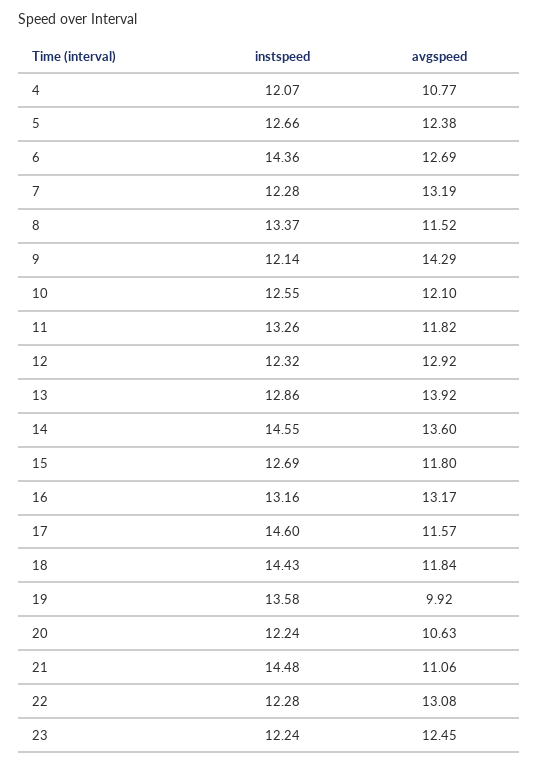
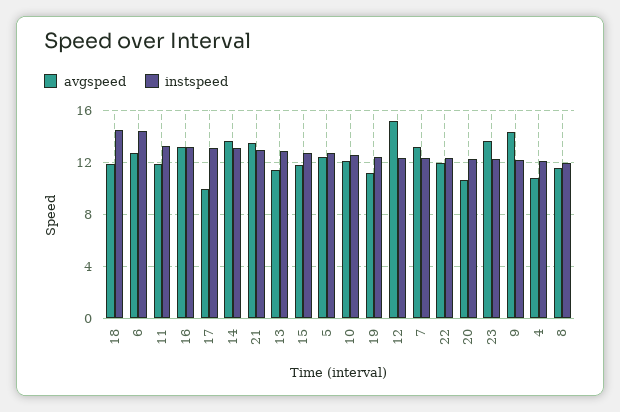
  {
    "instspeed": {
      "4": 12.07,
      "5": 12.66,
      "6": 14.36,
      "7": 12.28,
-     "8": 13.37,
+     "8": 12,
      "9": 12.14,
      "10": 12.55,
      "11": 13.26,
      "12": 12.32,
      "13": 12.86,
-     "14": 14.55,
+     "14": 13,
      "15": 12.69,
      "16": 13.16,
-     "17": 14.6,
+     "17": 13,
      "18": 14.43,
-     "19": 13.58,
+     "19": 12.5,
      "20": 12.24,
-     "21": 14.48,
+     "21": 13,
      "22": 12.28,
      "23": 12.24
    },
    "avgspeed": {
      "4": 10.77,
      "5": 12.38,
      "6": 12.69,
      "7": 13.19,
      "8": 11.52,
      "9": 14.29,
      "10": 12.1,
      "11": 11.82,
-     "12": 12.92,
+     "12": 15,
-     "13": 13.92,
+     "13": 11.5,
      "14": 13.6,
      "15": 11.8,
      "16": 13.17,
-     "17": 11.57,
+     "17": 10,
      "18": 11.84,
-     "19": 9.92,
+     "19": 11,
      "20": 10.63,
-     "21": 11.06,
+     "21": 13.5,
-     "22": 13.08,
+     "22": 12,
-     "23": 12.45
+     "23": 13.5
    }
  }

